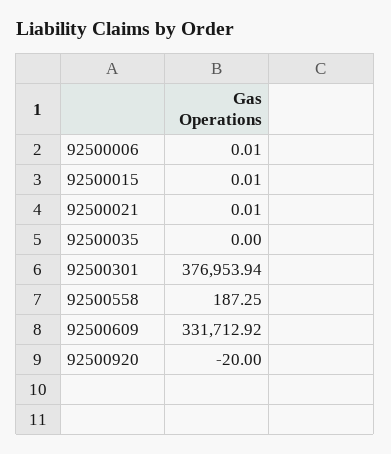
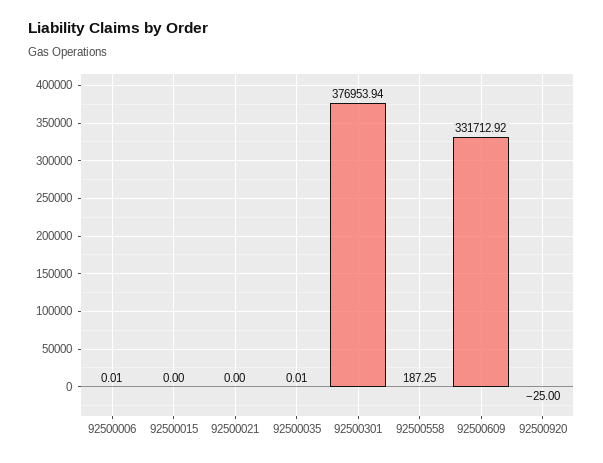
  {
    "92500006": 0.01,
-   "92500015": 0.01,
+   "92500015": 0,
-   "92500021": 0.01,
+   "92500021": 0,
-   "92500035": 0,
+   "92500035": 0.01,
    "92500301": 376953.94,
    "92500558": 187.25,
    "92500609": 331712.92,
-   "92500920": -20
+   "92500920": -25
  }

